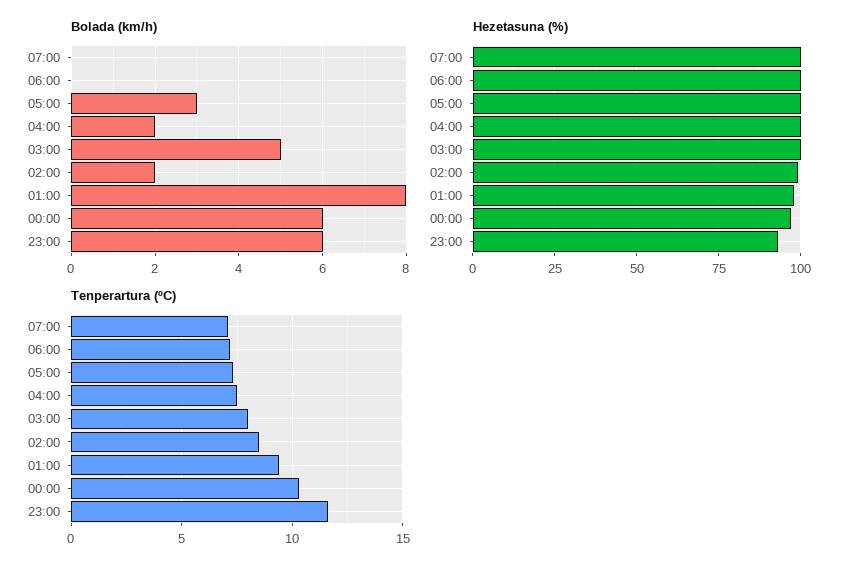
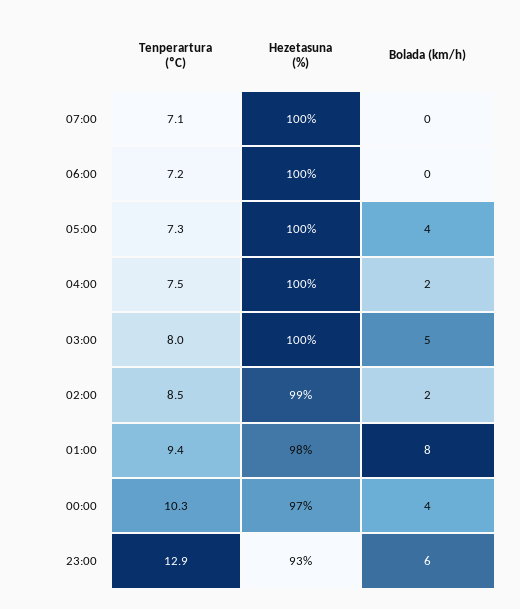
  {
    "Bolada (km/h)": {
      "07:00": 0,
      "06:00": 0,
-     "05:00": 3,
+     "05:00": 4,
      "04:00": 2,
      "03:00": 5,
      "02:00": 2,
      "01:00": 8,
-     "00:00": 6,
+     "00:00": 4,
      "23:00": 6
    },
    "Hezetasuna (%)": {
      "07:00": 100,
      "06:00": 100,
      "05:00": 100,
      "04:00": 100,
      "03:00": 100,
      "02:00": 99,
      "01:00": 98,
      "00:00": 97,
      "23:00": 93
    },
    "Tenperartura (ºC)": {
      "07:00": 7.1,
      "06:00": 7.2,
      "05:00": 7.3,
      "04:00": 7.5,
      "03:00": 8,
      "02:00": 8.5,
      "01:00": 9.4,
      "00:00": 10.3,
-     "23:00": 11.5
+     "23:00": 12.9
    }
  }

